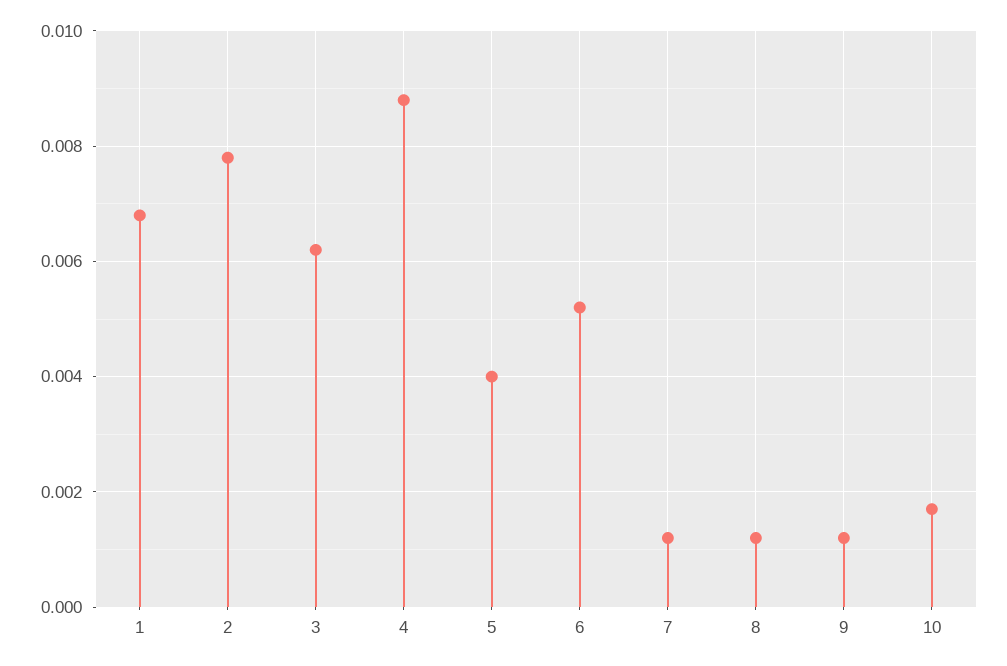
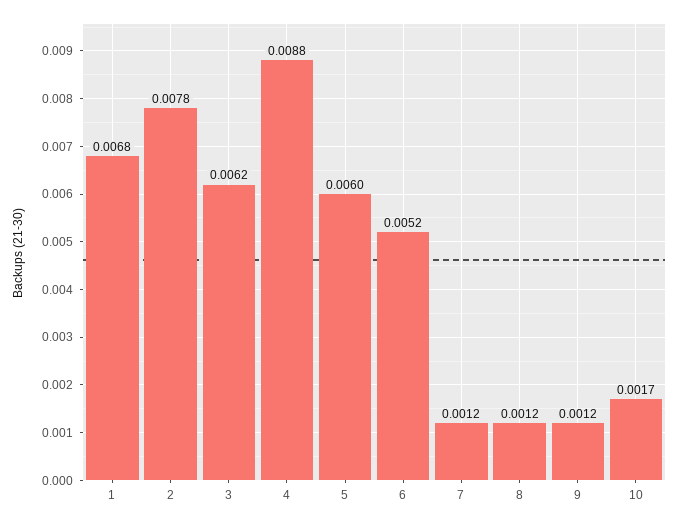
  {
    "1": 0.0068,
    "2": 0.0078,
    "3": 0.0062,
    "4": 0.0088,
-   "5": 0.004,
+   "5": 0.006,
    "6": 0.0052,
    "7": 0.0012,
    "8": 0.0012,
    "9": 0.0012,
    "10": 0.0017
  }

